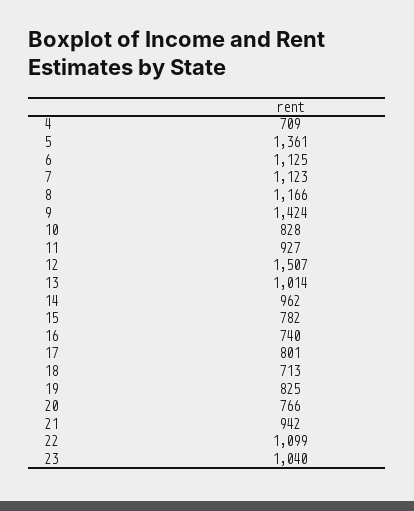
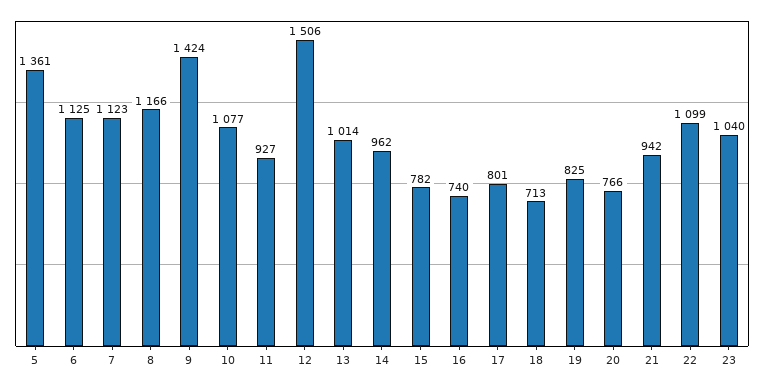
  {
-   "4": 709,
    "5": 1361,
    "6": 1125,
    "7": 1123,
    "8": 1166,
    "9": 1424,
-   "10": 828,
+   "10": 1077,
    "11": 927,
-   "12": 1507,
+   "12": 1506,
    "13": 1014,
    "14": 962,
    "15": 782,
    "16": 740,
    "17": 801,
    "18": 713,
    "19": 825,
    "20": 766,
    "21": 942,
    "22": 1099,
    "23": 1040
  }

